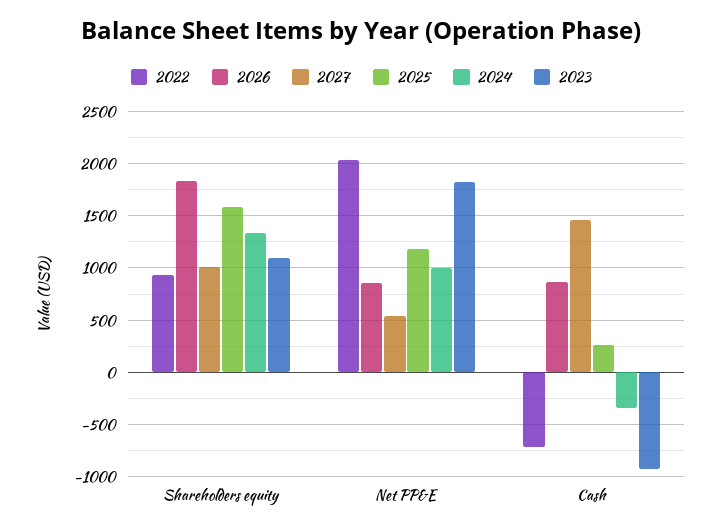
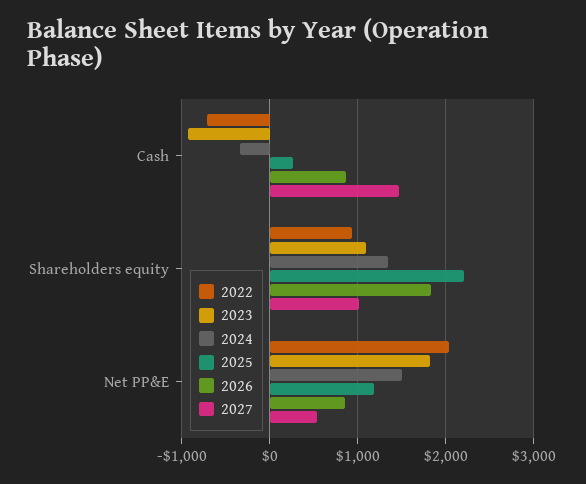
  {
    "2022": {
      "Shareholders equity": 900,
      "Net PP&E": 2000,
      "Cash": -700
    },
    "2026": {
      "Shareholders equity": 1800,
      "Net PP&E": 900,
      "Cash": 900
    },
    "2027": {
      "Shareholders equity": 1000,
      "Net PP&E": 500,
      "Cash": 1500
    },
    "2025": {
-     "Shareholders equity": 1600,
+     "Shareholders equity": 2200,
      "Net PP&E": 1200,
      "Cash": 300
    },
    "2024": {
      "Shareholders equity": 1300,
-     "Net PP&E": 1000,
+     "Net PP&E": 1500,
      "Cash": -300
    },
    "2023": {
      "Shareholders equity": 1100,
      "Net PP&E": 1800,
      "Cash": -900
    }
  }

